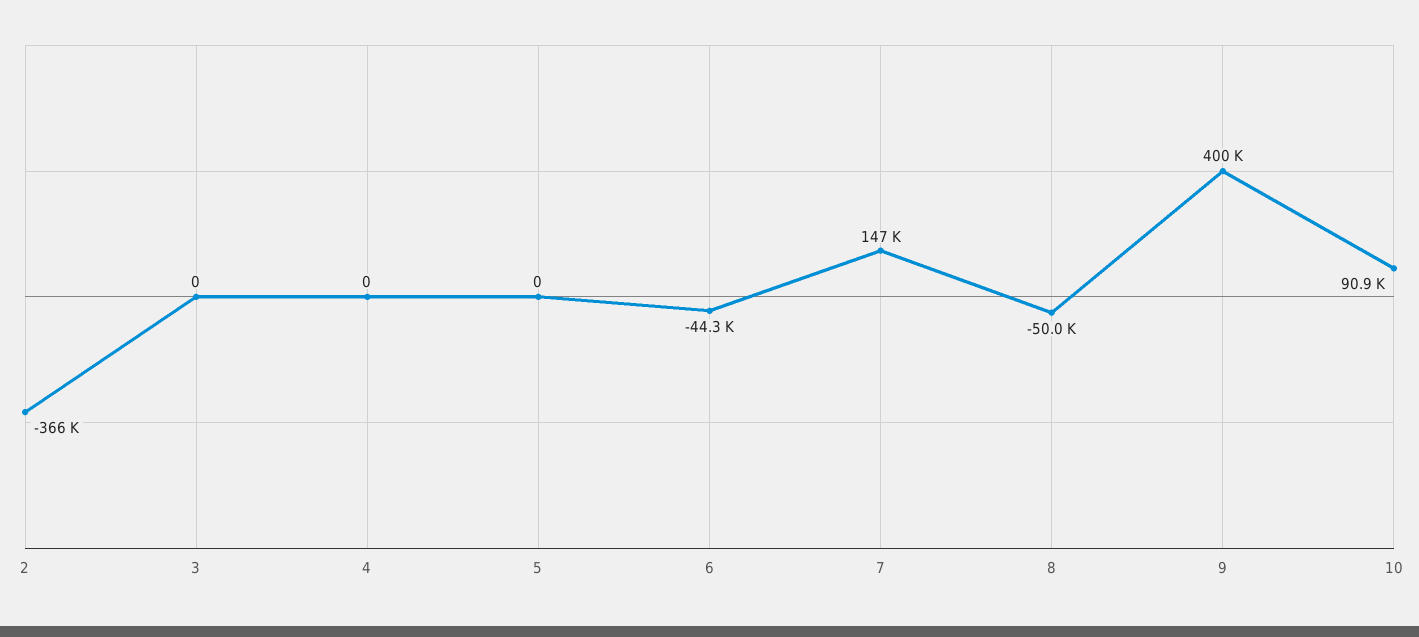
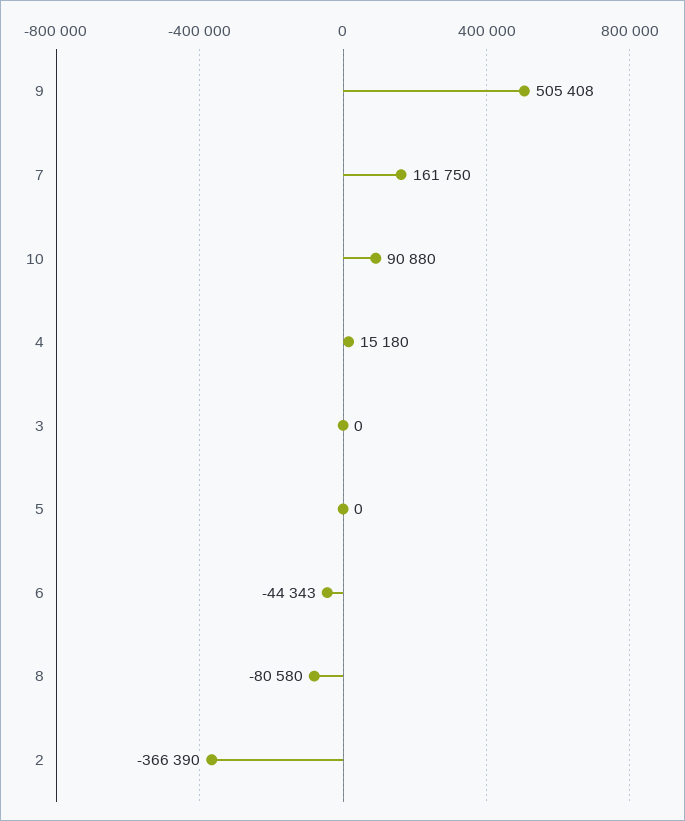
  {
    "2": -366390,
    "3": 0,
-   "4": 0,
+   "4": 15180,
    "5": 0,
    "6": -44343,
-   "7": 147000,
+   "7": 161750,
-   "8": -50000,
+   "8": -80580,
-   "9": 400000,
+   "9": 505408,
    "10": 90880
  }

